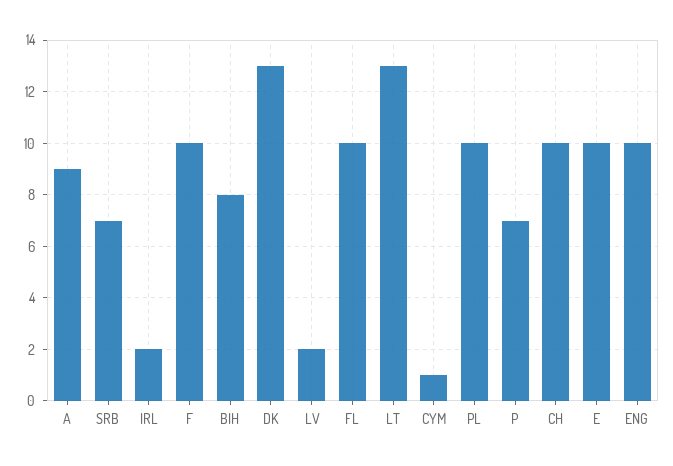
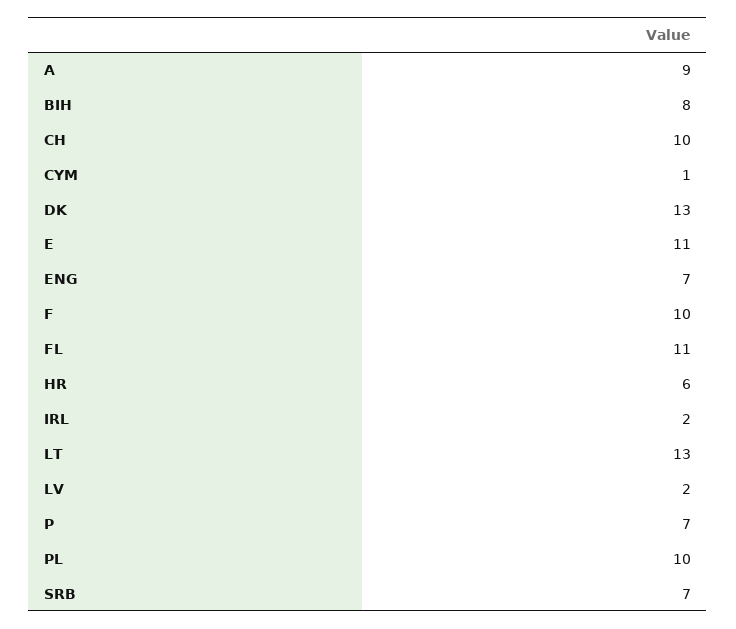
  {
    "A": 9,
    "SRB": 7,
    "IRL": 2,
    "F": 10,
    "BIH": 8,
    "DK": 13,
    "LV": 2,
-   "FL": 10,
+   "FL": 11,
    "LT": 13,
    "CYM": 1,
    "PL": 10,
    "P": 7,
    "CH": 10,
-   "E": 10,
+   "E": 11,
-   "ENG": 10
+   "ENG": 7,
+   "HR": 6
  }

